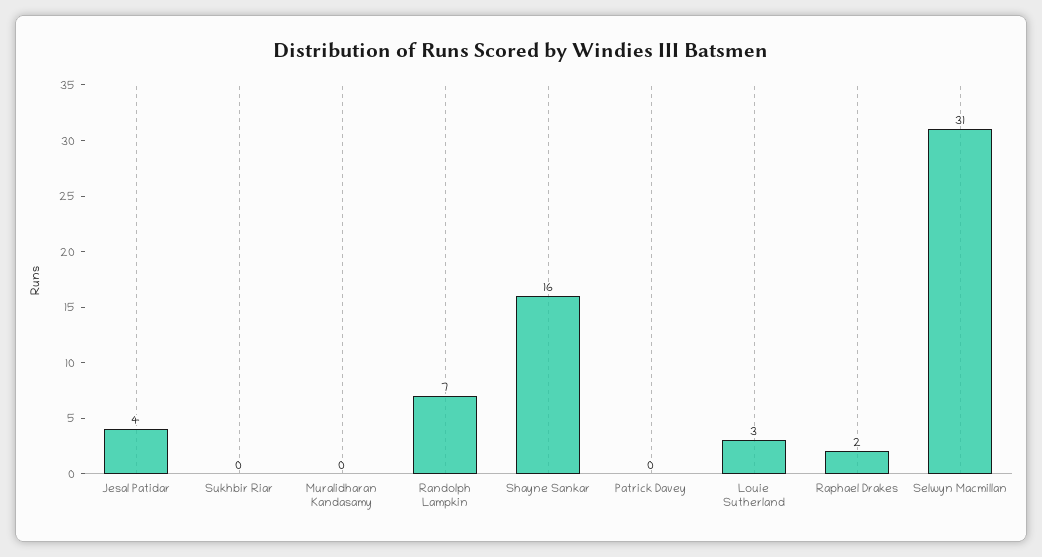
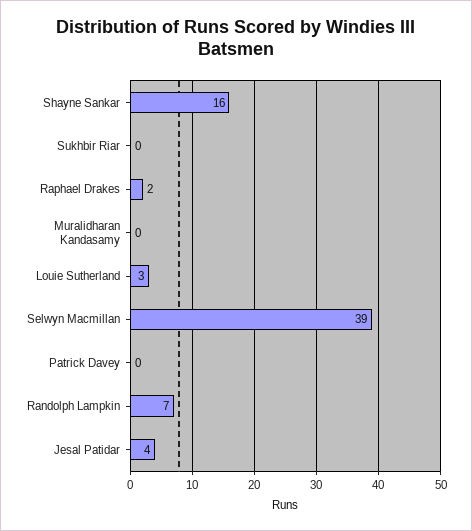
  {
    "Jesal Patidar": 4,
    "Sukhbir Riar": 0,
    "Muralidharan Kandasamy": 0,
    "Randolph Lampkin": 7,
    "Shayne Sankar": 16,
    "Patrick Davey": 0,
    "Louie Sutherland": 3,
    "Raphael Drakes": 2,
-   "Selwyn Macmillan": 31
+   "Selwyn Macmillan": 39
  }

